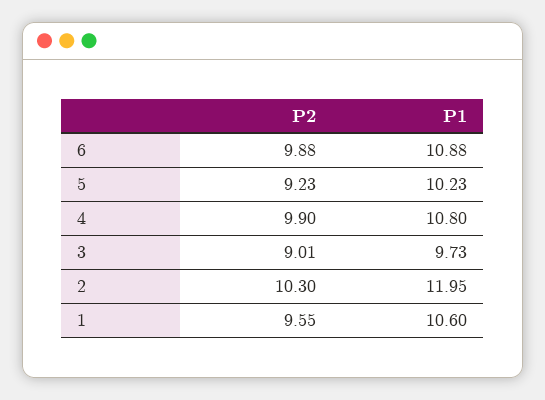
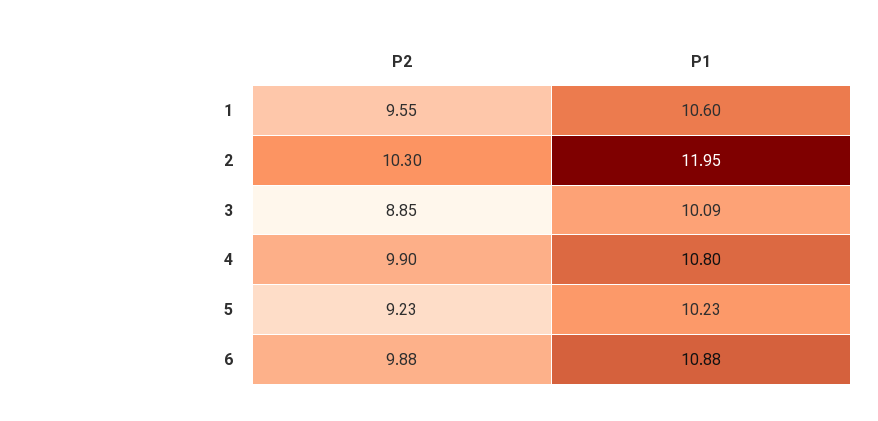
  {
    "P2": {
      "6": 9.88,
      "5": 9.23,
      "4": 9.9,
-     "3": 9.01,
+     "3": 8.85,
      "2": 10.3,
      "1": 9.55
    },
    "P1": {
      "6": 10.88,
      "5": 10.23,
      "4": 10.8,
-     "3": 9.73,
+     "3": 10.09,
      "2": 11.95,
      "1": 10.6
    }
  }

